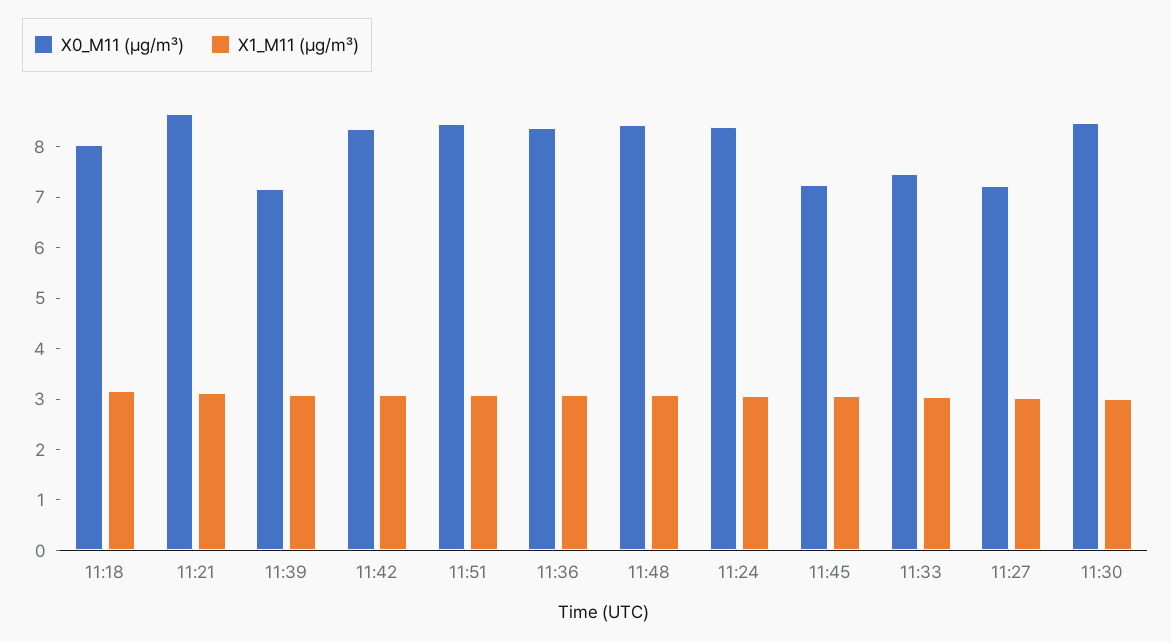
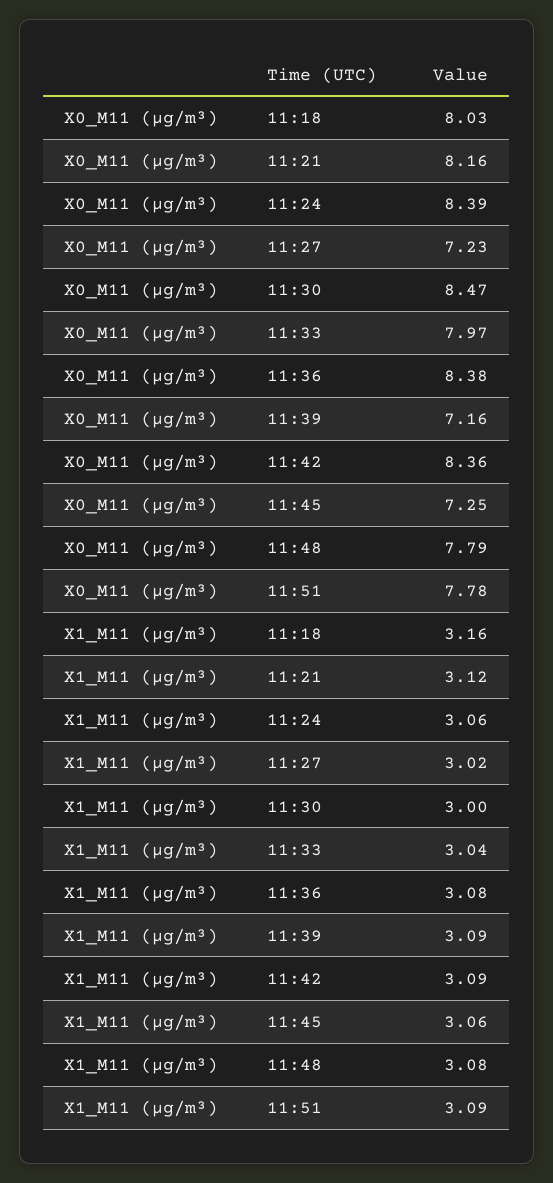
  {
    "X0_M11 (μg/m³)": {
      "11:18": 8.03,
-     "11:21": 8.6,
+     "11:21": 8.16,
      "11:39": 7.16,
      "11:42": 8.36,
-     "11:51": 8.4,
+     "11:51": 7.78,
      "11:36": 8.38,
-     "11:48": 8.4,
+     "11:48": 7.79,
      "11:24": 8.39,
      "11:45": 7.25,
-     "11:33": 7.4,
+     "11:33": 7.97,
      "11:27": 7.23,
      "11:30": 8.47
    },
    "X1_M11 (μg/m³)": {
      "11:18": 3.16,
      "11:21": 3.12,
      "11:39": 3.09,
      "11:42": 3.09,
      "11:51": 3.09,
      "11:36": 3.08,
      "11:48": 3.08,
      "11:24": 3.06,
      "11:45": 3.06,
      "11:33": 3.04,
      "11:27": 3.02,
      "11:30": 3
    }
  }

